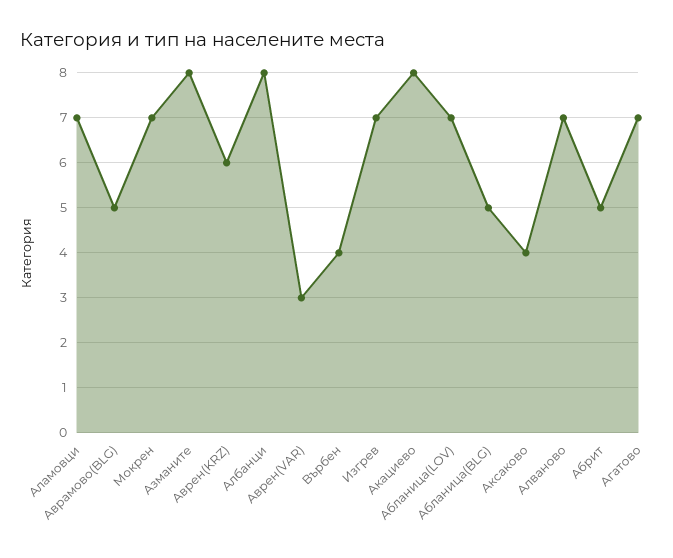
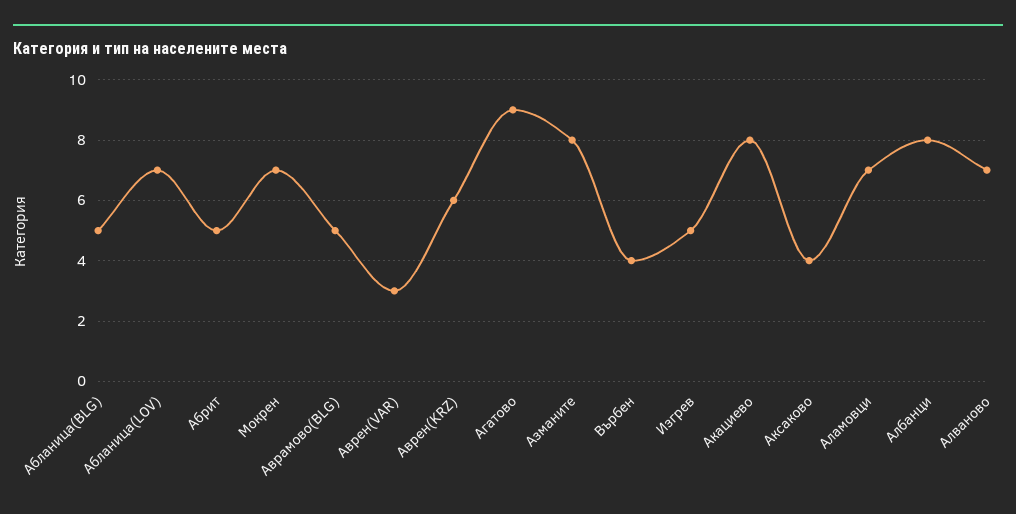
  {
    "Аламовци": 7,
    "Аврамово(BLG)": 5,
    "Мокрен": 7,
    "Азманите": 8,
    "Аврен(KRZ)": 6,
    "Албанци": 8,
    "Аврен(VAR)": 3,
    "Върбен": 4,
-   "Изгрев": 7,
+   "Изгрев": 5,
    "Акациево": 8,
    "Абланица(LOV)": 7,
    "Абланица(BLG)": 5,
    "Аксаково": 4,
    "Алваново": 7,
    "Абрит": 5,
-   "Агатово": 7
+   "Агатово": 9
  }

